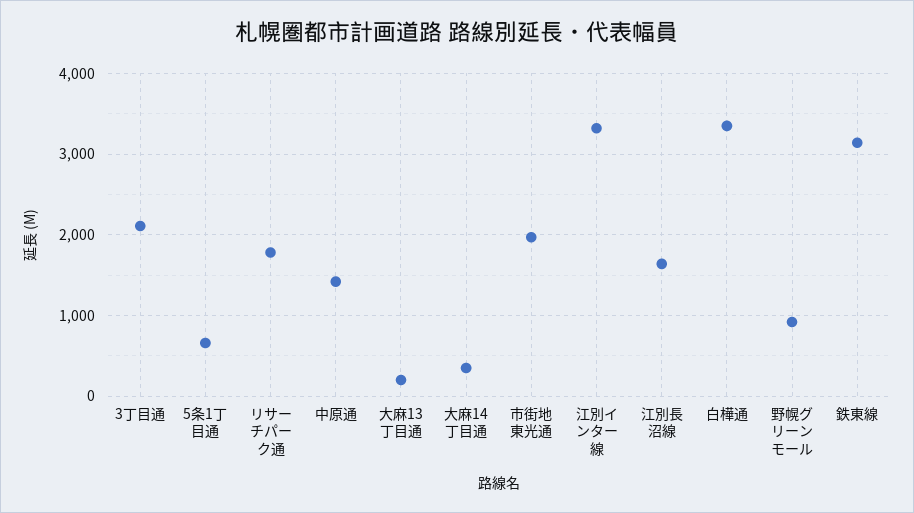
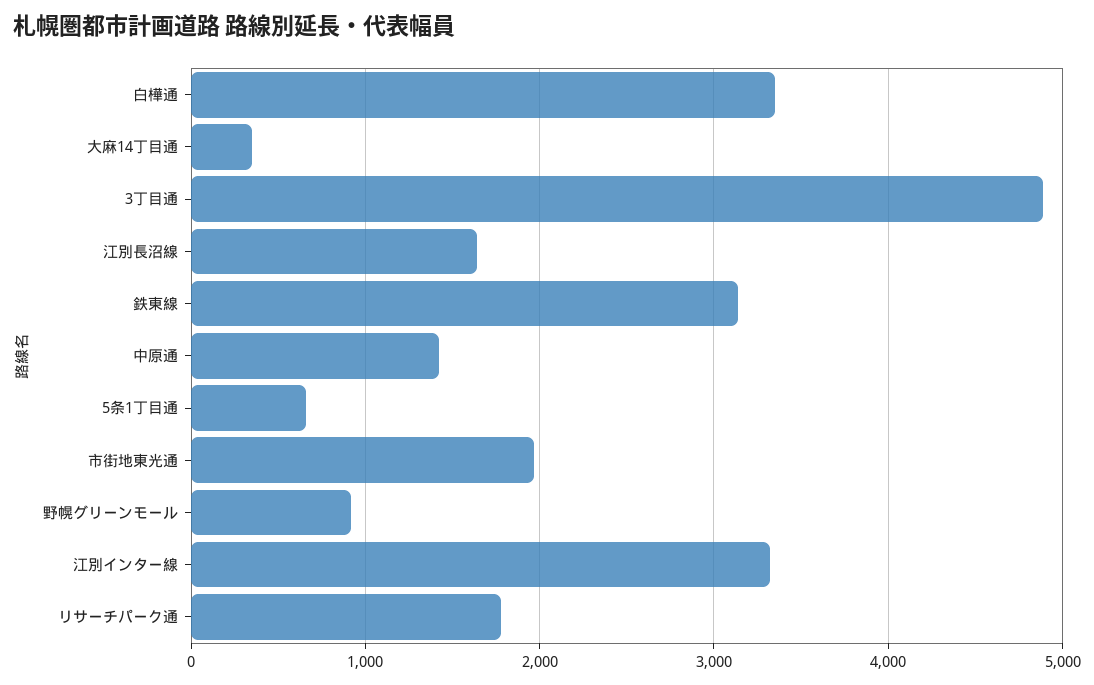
  {
-   "3丁目通": 2100,
+   "3丁目通": 4900,
    "5条1丁目通": 700,
    "リサーチパーク通": 1800,
    "中原通": 1400,
-   "大麻13丁目通": 200,
    "大麻14丁目通": 400,
    "市街地東光通": 2000,
    "江別インター線": 3300,
    "江別長沼線": 1600,
    "白樺通": 3400,
    "野幌グリーンモール": 900,
    "鉄東線": 3100
  }

